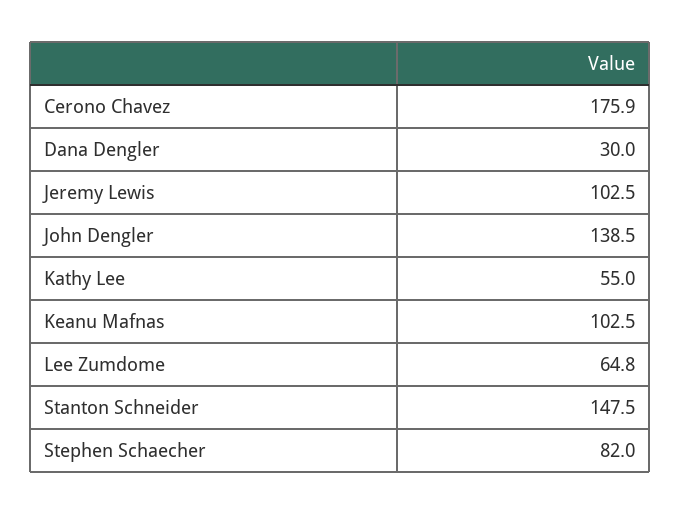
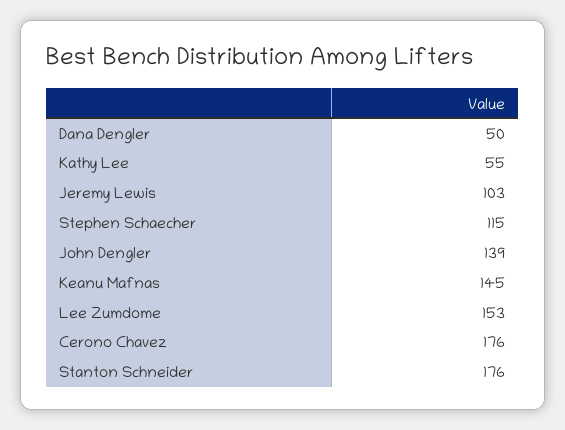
  {
    "Cerono Chavez": 175.9,
-   "Dana Dengler": 30,
+   "Dana Dengler": 50,
    "Jeremy Lewis": 102.5,
    "John Dengler": 138.5,
    "Kathy Lee": 55,
-   "Keanu Mafnas": 102.5,
+   "Keanu Mafnas": 145,
-   "Lee Zumdome": 64.8,
+   "Lee Zumdome": 153,
-   "Stanton Schneider": 147.5,
+   "Stanton Schneider": 176,
-   "Stephen Schaecher": 82
+   "Stephen Schaecher": 115
  }

